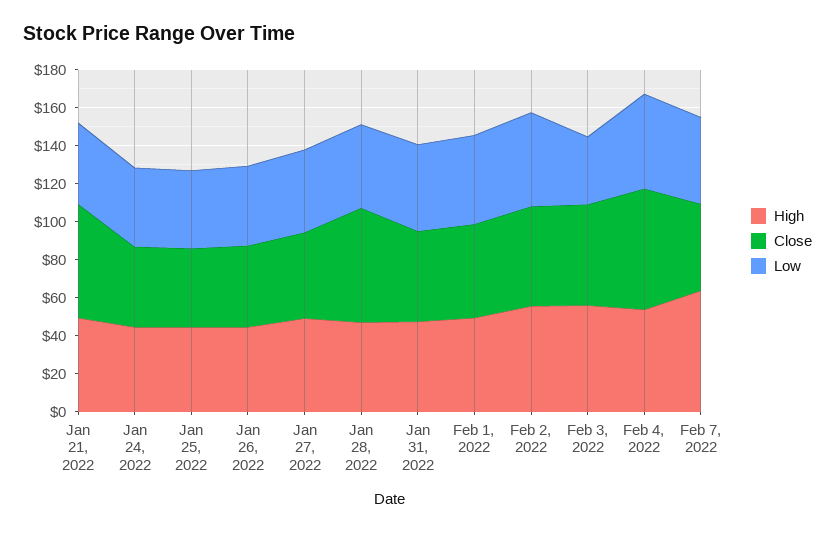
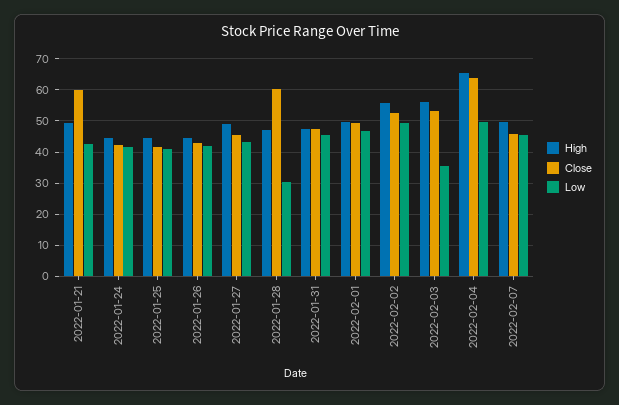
  {
    "High": {
      "Jan 21, 2022": 50,
      "Jan 24, 2022": 44,
      "Jan 25, 2022": 44,
      "Jan 26, 2022": 44,
      "Jan 27, 2022": 50,
      "Jan 28, 2022": 48,
      "Jan 31, 2022": 48,
      "Feb 1, 2022": 50,
      "Feb 2, 2022": 56,
      "Feb 3, 2022": 56,
-     "Feb 4, 2022": 55,
+     "Feb 4, 2022": 66,
-     "Feb 7, 2022": 65
+     "Feb 7, 2022": 50
    },
    "Close": {
      "Jan 21, 2022": 60,
      "Jan 24, 2022": 42,
      "Jan 25, 2022": 42,
      "Jan 26, 2022": 42,
      "Jan 27, 2022": 46,
      "Jan 28, 2022": 60,
      "Jan 31, 2022": 48,
      "Feb 1, 2022": 50,
      "Feb 2, 2022": 52,
      "Feb 3, 2022": 54,
      "Feb 4, 2022": 64,
      "Feb 7, 2022": 46
    },
    "Low": {
      "Jan 21, 2022": 42,
      "Jan 24, 2022": 42,
      "Jan 25, 2022": 40,
      "Jan 26, 2022": 42,
      "Jan 27, 2022": 44,
-     "Jan 28, 2022": 45,
+     "Jan 28, 2022": 30,
      "Jan 31, 2022": 46,
      "Feb 1, 2022": 46,
      "Feb 2, 2022": 50,
      "Feb 3, 2022": 36,
      "Feb 4, 2022": 50,
      "Feb 7, 2022": 46
    }
  }

